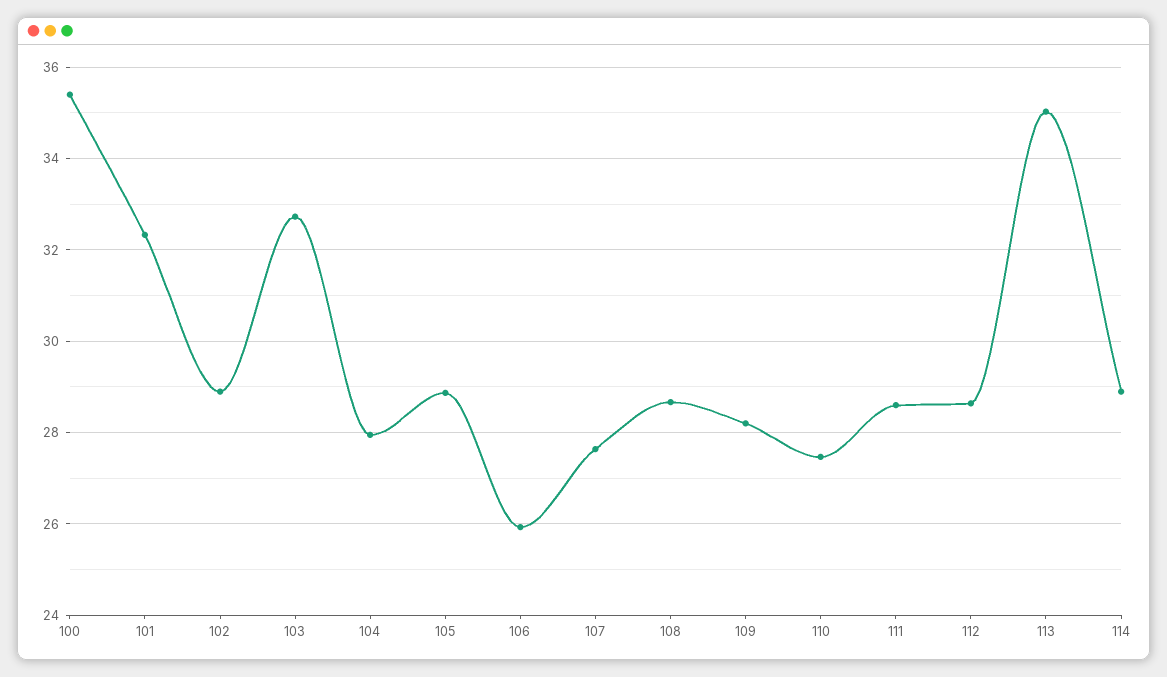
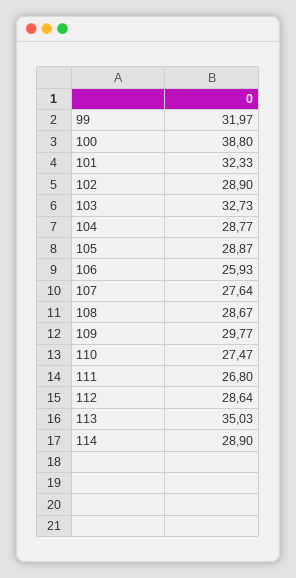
  {
-   "100": 35.4,
+   "100": 38.8,
    "101": 32.33,
    "102": 28.9,
    "103": 32.73,
-   "104": 28,
+   "104": 28.77,
    "105": 28.87,
    "106": 25.93,
    "107": 27.64,
    "108": 28.67,
-   "109": 28.2,
+   "109": 29.77,
    "110": 27.47,
-   "111": 28.6,
+   "111": 26.8,
    "112": 28.64,
    "113": 35.03,
-   "114": 28.9
+   "114": 28.9,
+   "99": 31.97
  }

